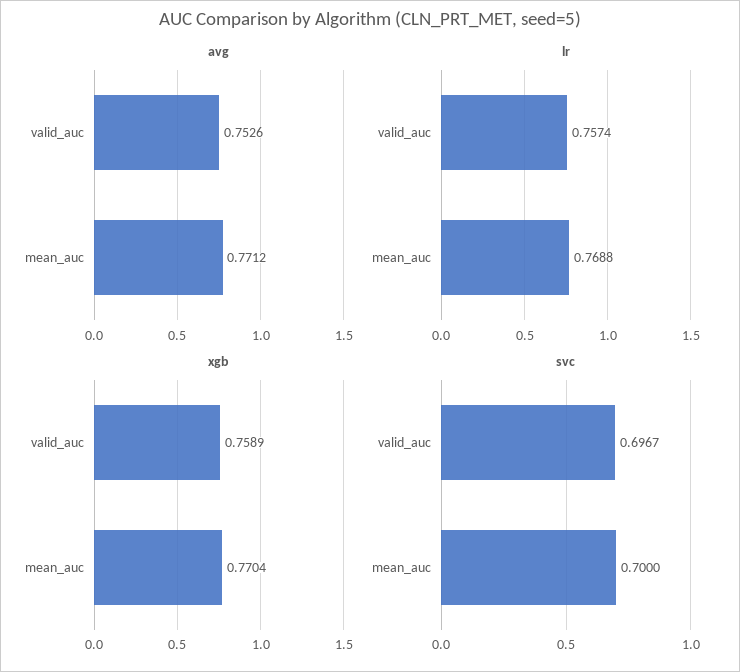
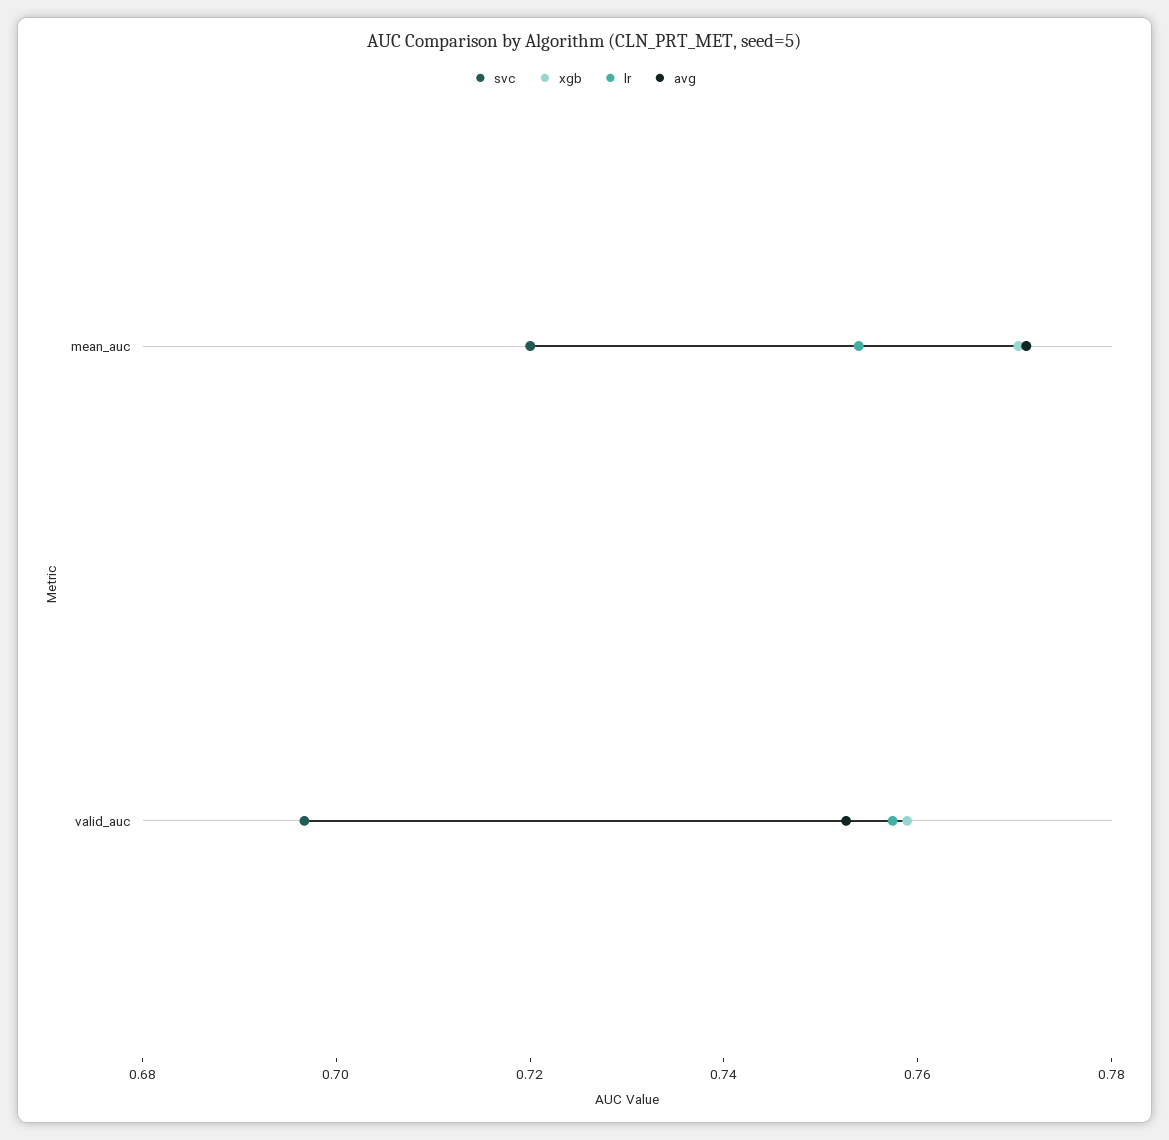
  {
    "avg": {
      "valid_auc": 0.7526,
      "mean_auc": 0.7712
    },
    "lr": {
      "valid_auc": 0.7574,
-     "mean_auc": 0.7688
+     "mean_auc": 0.755
    },
    "xgb": {
      "valid_auc": 0.7589,
      "mean_auc": 0.7704
    },
    "svc": {
      "valid_auc": 0.6967,
-     "mean_auc": 0.7
+     "mean_auc": 0.72
    }
  }

